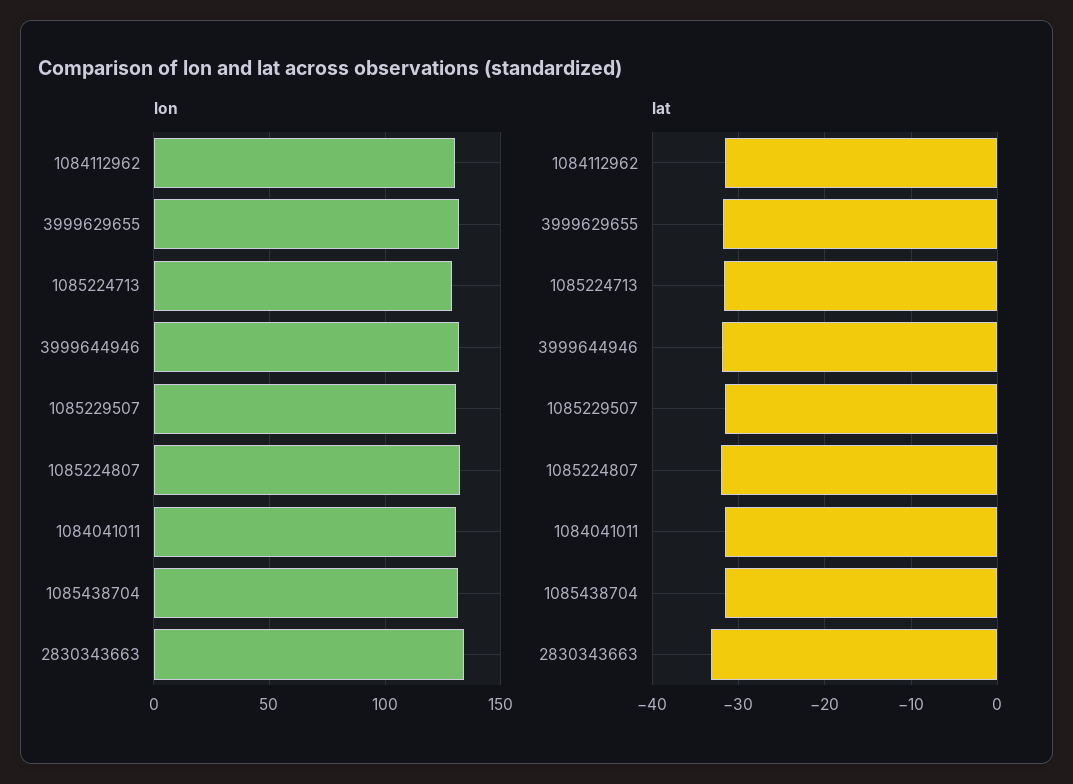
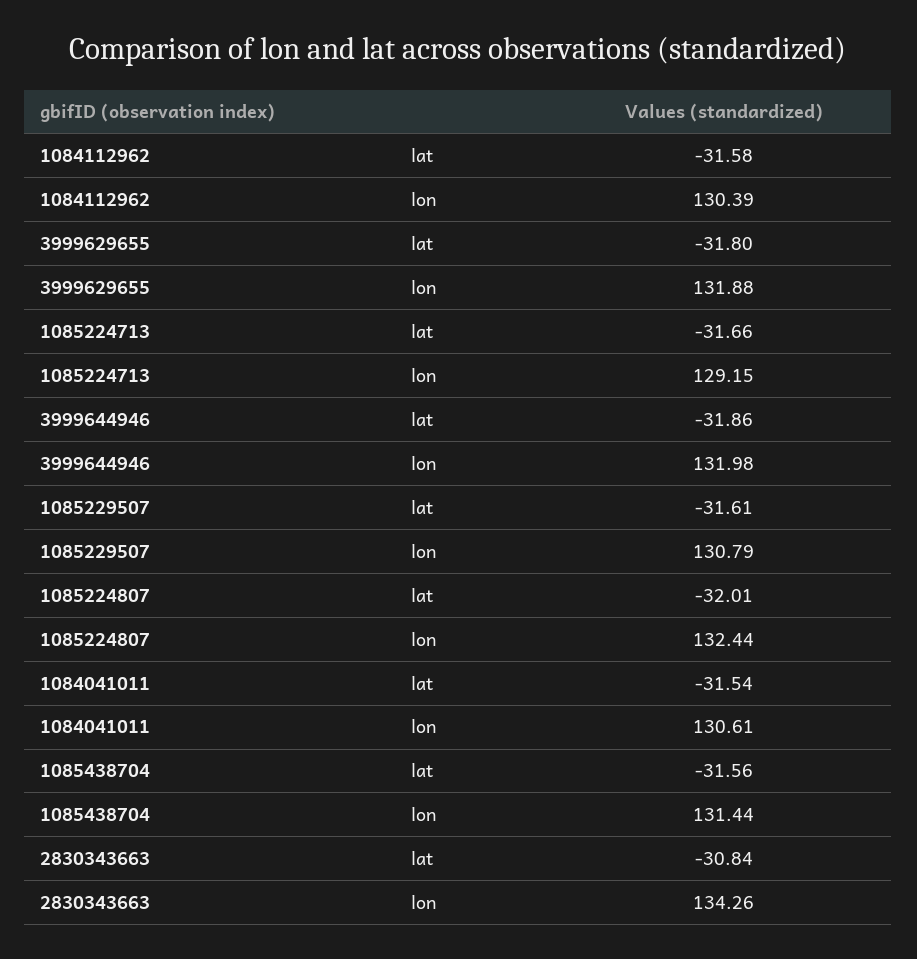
  {
    "lon": {
      "1084112962": 130.39,
      "3999629655": 131.88,
      "1085224713": 129.15,
      "3999644946": 131.98,
      "1085229507": 130.79,
      "1085224807": 132.44,
      "1084041011": 130.61,
      "1085438704": 131.44,
      "2830343663": 134.26
    },
    "lat": {
      "1084112962": -31.58,
      "3999629655": -31.8,
      "1085224713": -31.66,
      "3999644946": -31.86,
      "1085229507": -31.61,
      "1085224807": -32.01,
      "1084041011": -31.54,
      "1085438704": -31.56,
-     "2830343663": -33
+     "2830343663": -30.84
    }
  }

